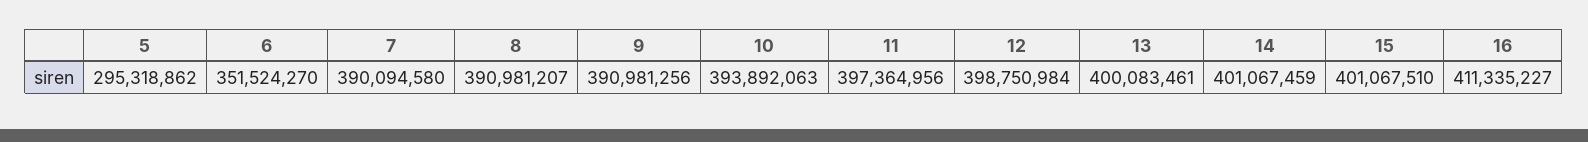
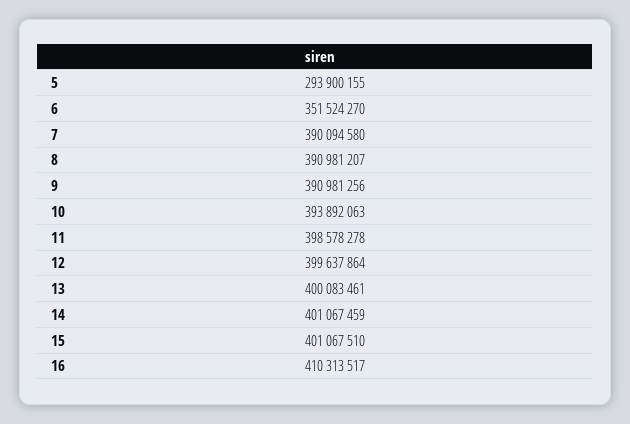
  {
-   "5": 295318862,
+   "5": 293900155,
    "6": 351524270,
    "7": 390094580,
    "8": 390981207,
    "9": 390981256,
    "10": 393892063,
-   "11": 397364956,
+   "11": 398578278,
-   "12": 398750984,
+   "12": 399637864,
    "13": 400083461,
    "14": 401067459,
    "15": 401067510,
-   "16": 411335227
+   "16": 410313517
  }

